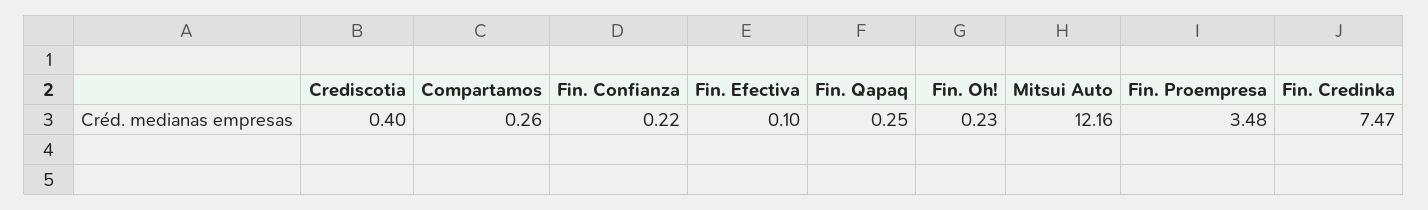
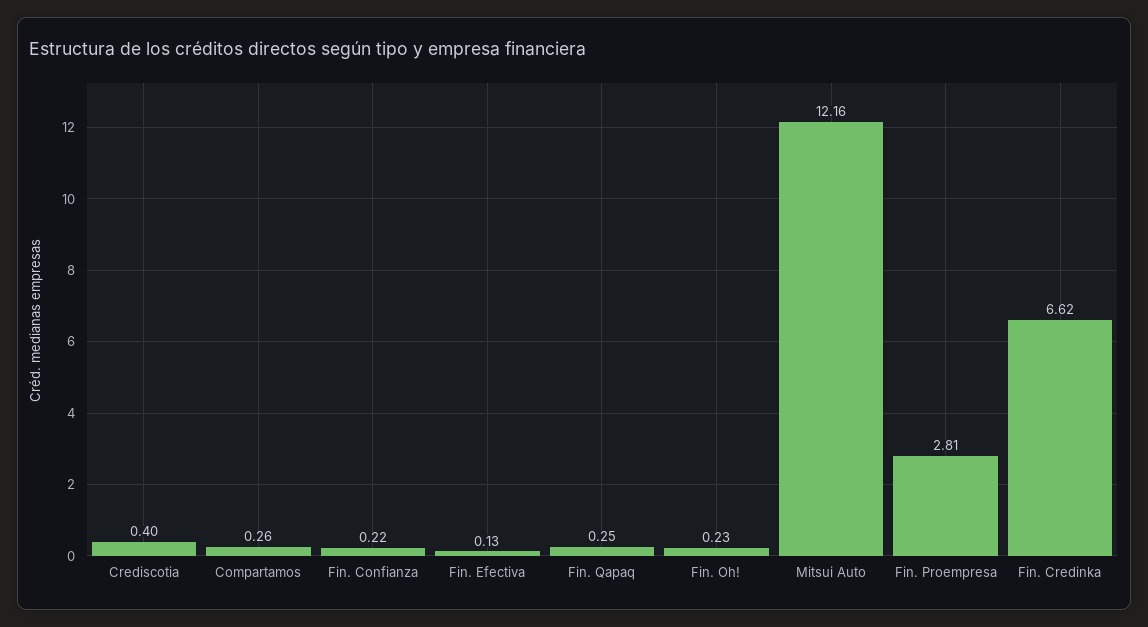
  {
    "Crediscotia": 0.4,
    "Compartamos": 0.26,
    "Fin. Confianza": 0.22,
-   "Fin. Efectiva": 0.1,
+   "Fin. Efectiva": 0.13,
    "Fin. Qapaq": 0.25,
    "Fin. Oh!": 0.23,
    "Mitsui Auto": 12.16,
-   "Fin. Proempresa": 3.48,
+   "Fin. Proempresa": 2.81,
-   "Fin. Credinka": 7.47
+   "Fin. Credinka": 6.62
  }

